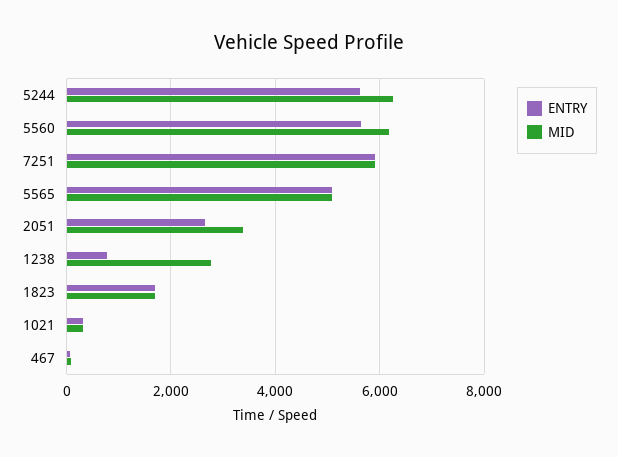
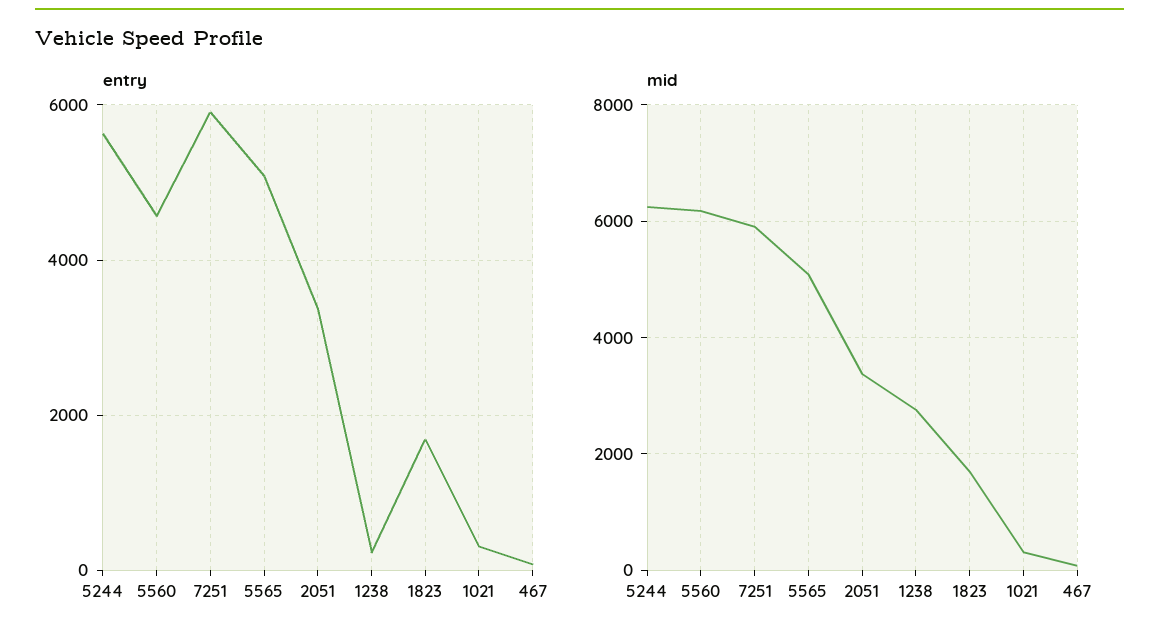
  {
    "ENTRY": {
      "5244": 5600,
-     "5560": 5600,
+     "5560": 4600,
      "7251": 6000,
      "5565": 5000,
-     "2051": 2600,
+     "2051": 3400,
-     "1238": 800,
+     "1238": 200,
      "1823": 1600,
      "1021": 400,
      "467": 0
    },
    "MID": {
      "5244": 6200,
      "5560": 6200,
      "7251": 6000,
      "5565": 5000,
      "2051": 3400,
      "1238": 2800,
      "1823": 1600,
      "1021": 400,
      "467": 0
    }
  }

